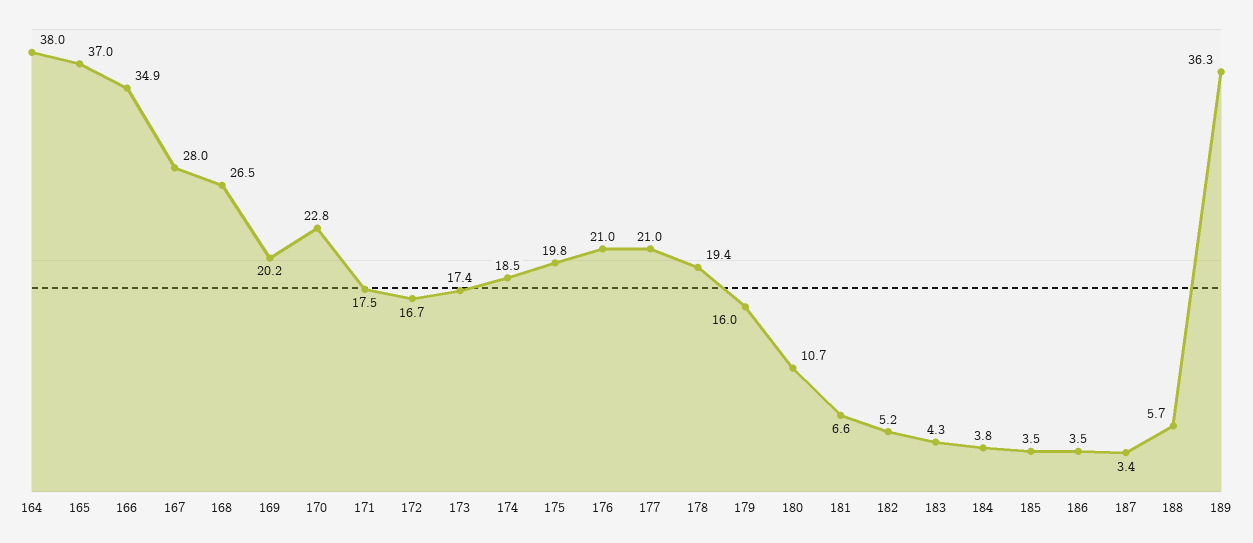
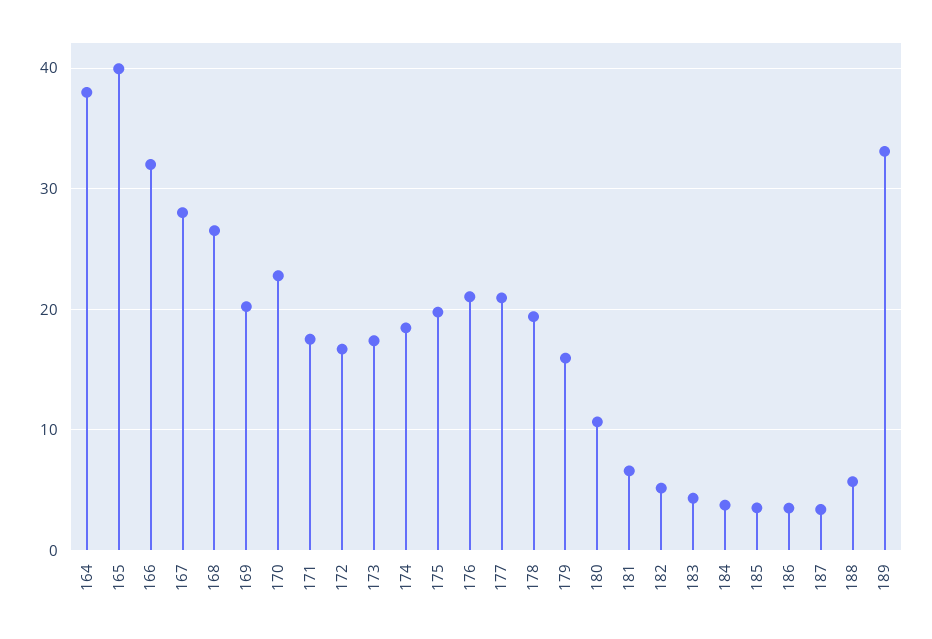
  {
    "164": 38,
-   "165": 37,
+   "165": 40,
-   "166": 34.9,
+   "166": 32,
    "167": 28,
    "168": 26.5,
    "169": 20.2,
    "170": 22.8,
    "171": 17.5,
    "172": 16.7,
    "173": 17.4,
    "174": 18.5,
    "175": 19.8,
    "176": 21,
    "177": 21,
    "178": 19.4,
    "179": 16,
    "180": 10.7,
    "181": 6.6,
    "182": 5.2,
    "183": 4.3,
    "184": 3.8,
    "185": 3.5,
    "186": 3.5,
    "187": 3.4,
    "188": 5.7,
-   "189": 36.3
+   "189": 33
  }

